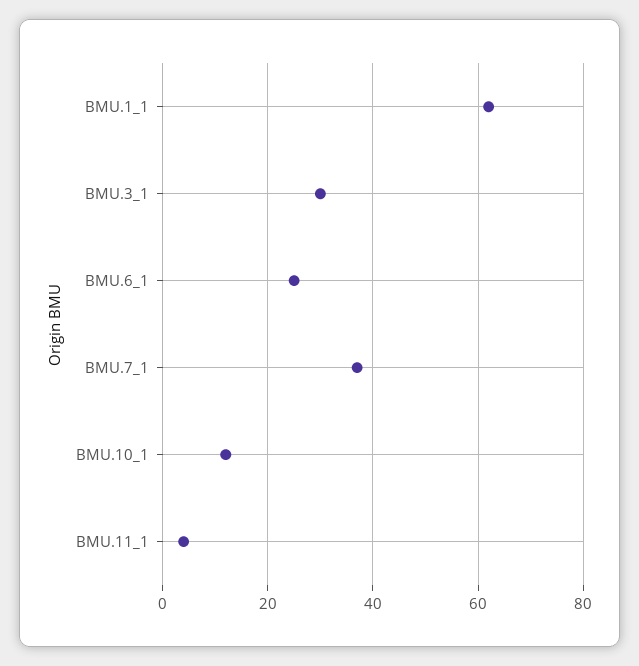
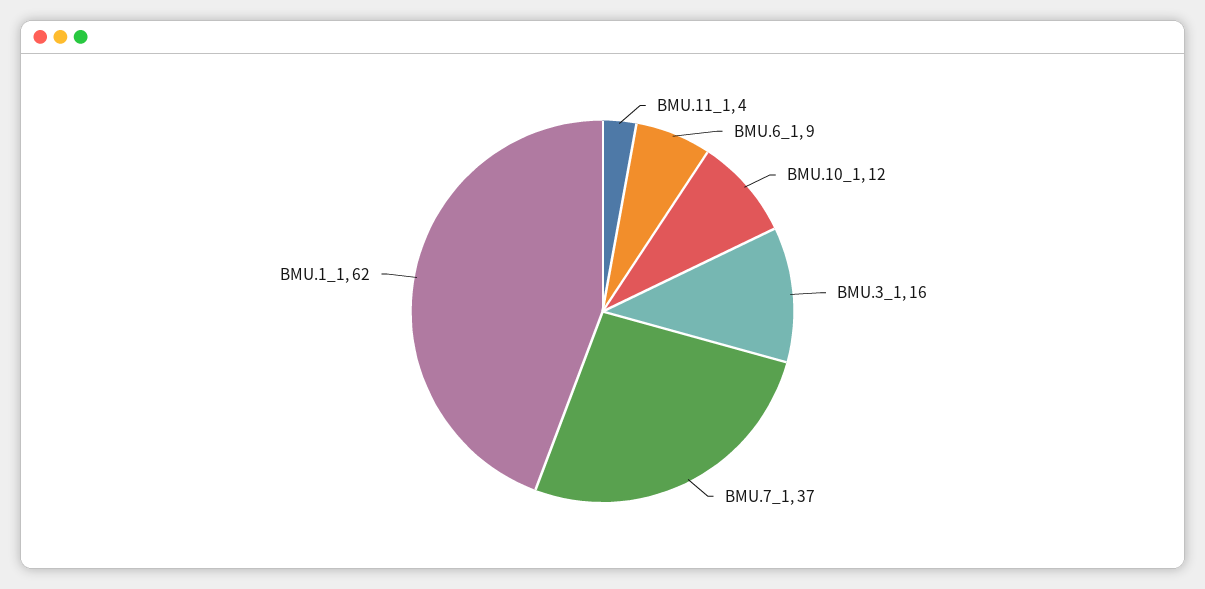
  {
    "BMU.1_1": 62,
-   "BMU.3_1": 30,
+   "BMU.3_1": 16,
-   "BMU.6_1": 25,
+   "BMU.6_1": 9,
    "BMU.7_1": 37,
    "BMU.10_1": 12,
    "BMU.11_1": 4
  }

